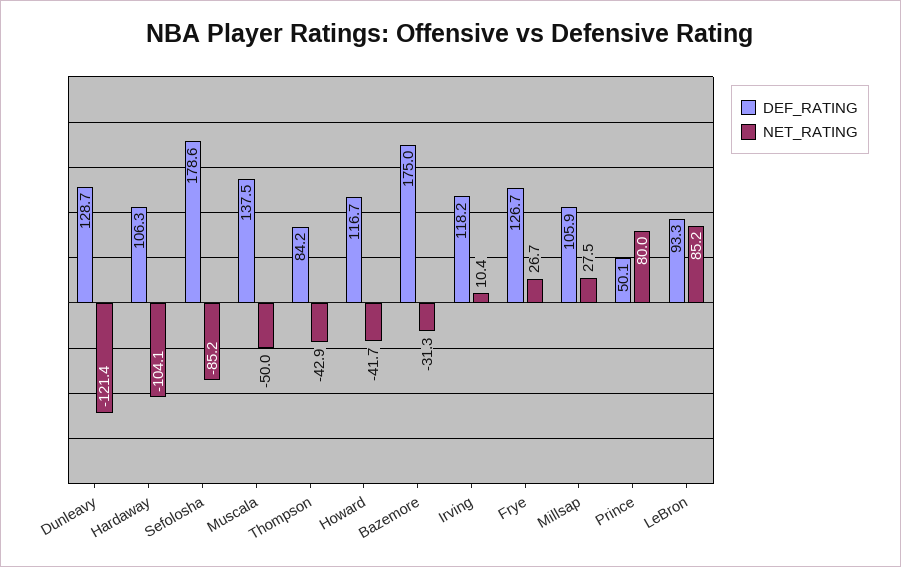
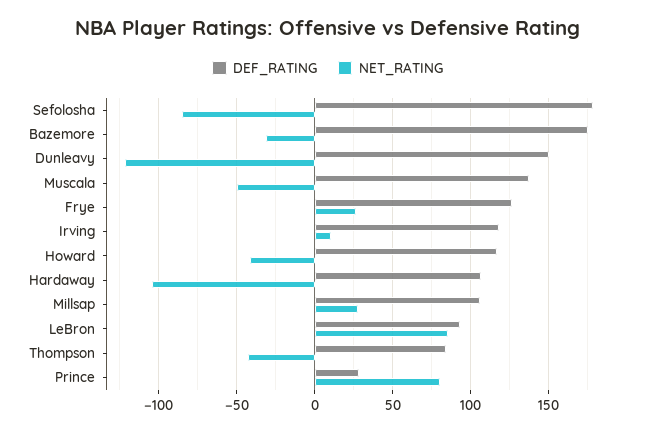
  {
    "DEF_RATING": {
-     "Dunleavy": 128.7,
+     "Dunleavy": 150,
      "Hardaway": 106.3,
      "Sefolosha": 178.6,
      "Muscala": 137.5,
      "Thompson": 84.2,
      "Howard": 116.7,
      "Bazemore": 175,
      "Irving": 118.2,
      "Frye": 126.7,
      "Millsap": 105.9,
-     "Prince": 50.1,
+     "Prince": 30,
      "LeBron": 93.3
    },
    "NET_RATING": {
      "Dunleavy": -121.4,
      "Hardaway": -104.1,
      "Sefolosha": -85.2,
      "Muscala": -50,
      "Thompson": -42.9,
      "Howard": -41.7,
      "Bazemore": -31.3,
      "Irving": 10.4,
      "Frye": 26.7,
      "Millsap": 27.5,
      "Prince": 80,
      "LeBron": 85.2
    }
  }

